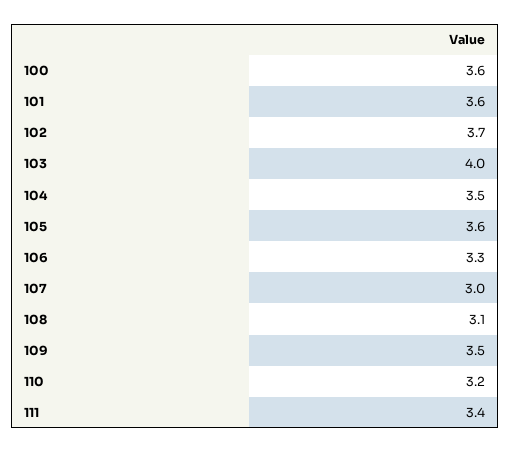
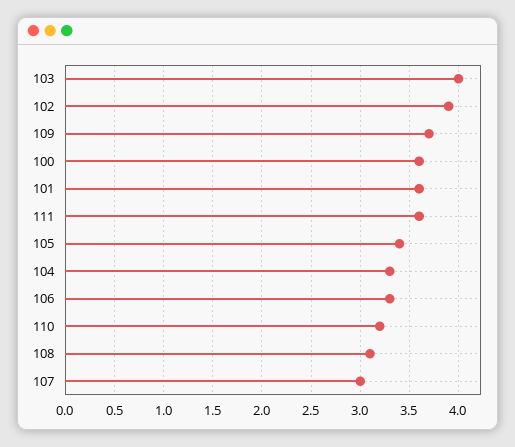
  {
    "100": 3.6,
    "101": 3.6,
-   "102": 3.7,
+   "102": 3.9,
    "103": 4,
-   "104": 3.5,
+   "104": 3.3,
-   "105": 3.6,
+   "105": 3.4,
    "106": 3.3,
    "107": 3,
    "108": 3.1,
-   "109": 3.5,
+   "109": 3.7,
    "110": 3.2,
-   "111": 3.4
+   "111": 3.6
  }

